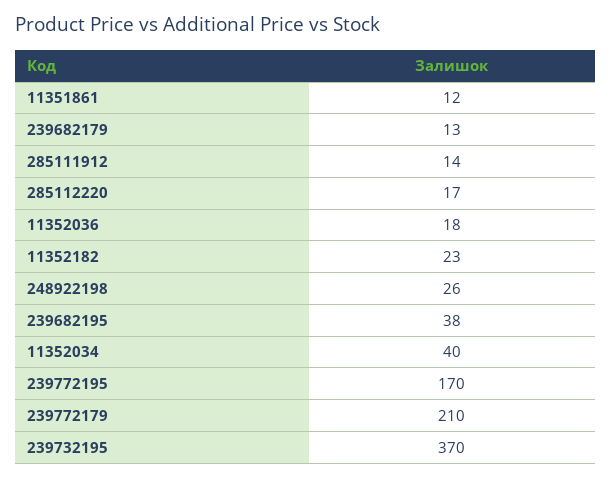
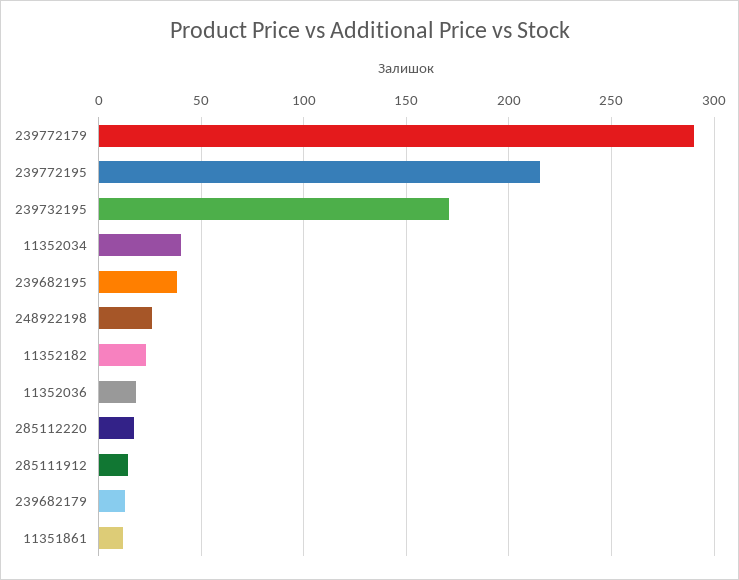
  {
    "11351861": 12,
    "239682179": 13,
    "285111912": 14,
    "285112220": 17,
    "11352036": 18,
    "11352182": 23,
    "248922198": 26,
    "239682195": 38,
    "11352034": 40,
-   "239772195": 170,
+   "239772195": 215,
-   "239772179": 210,
+   "239772179": 290,
-   "239732195": 370
+   "239732195": 170
  }

